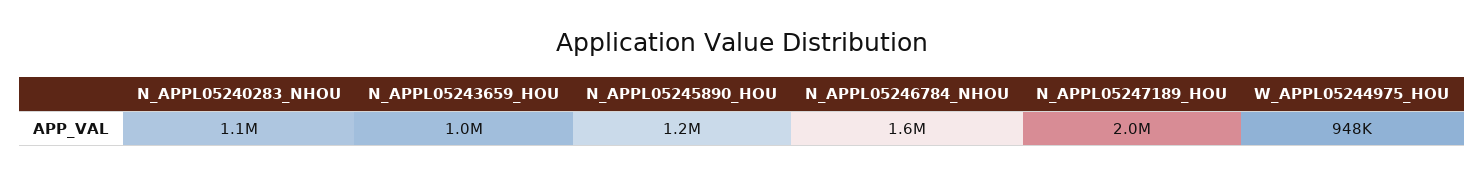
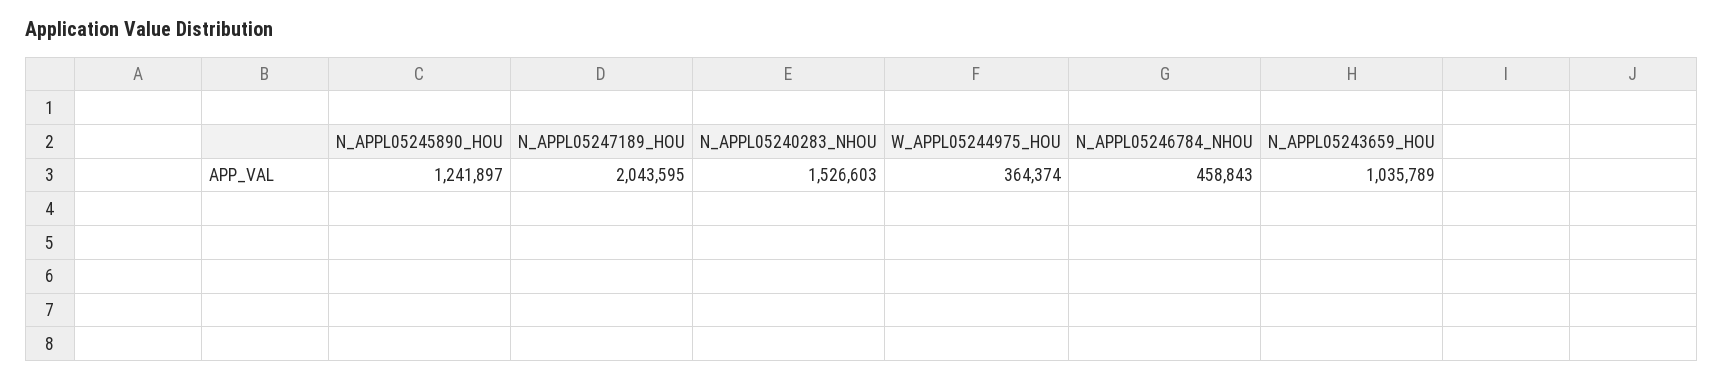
  {
-   "N_APPL05240283_NHOU": 1100000,
+   "N_APPL05240283_NHOU": 1526603,
    "N_APPL05243659_HOU": 1035789,
    "N_APPL05245890_HOU": 1241897,
-   "N_APPL05246784_NHOU": 1600000,
+   "N_APPL05246784_NHOU": 458843,
    "N_APPL05247189_HOU": 2043595,
-   "W_APPL05244975_HOU": 948000
+   "W_APPL05244975_HOU": 364374
  }

